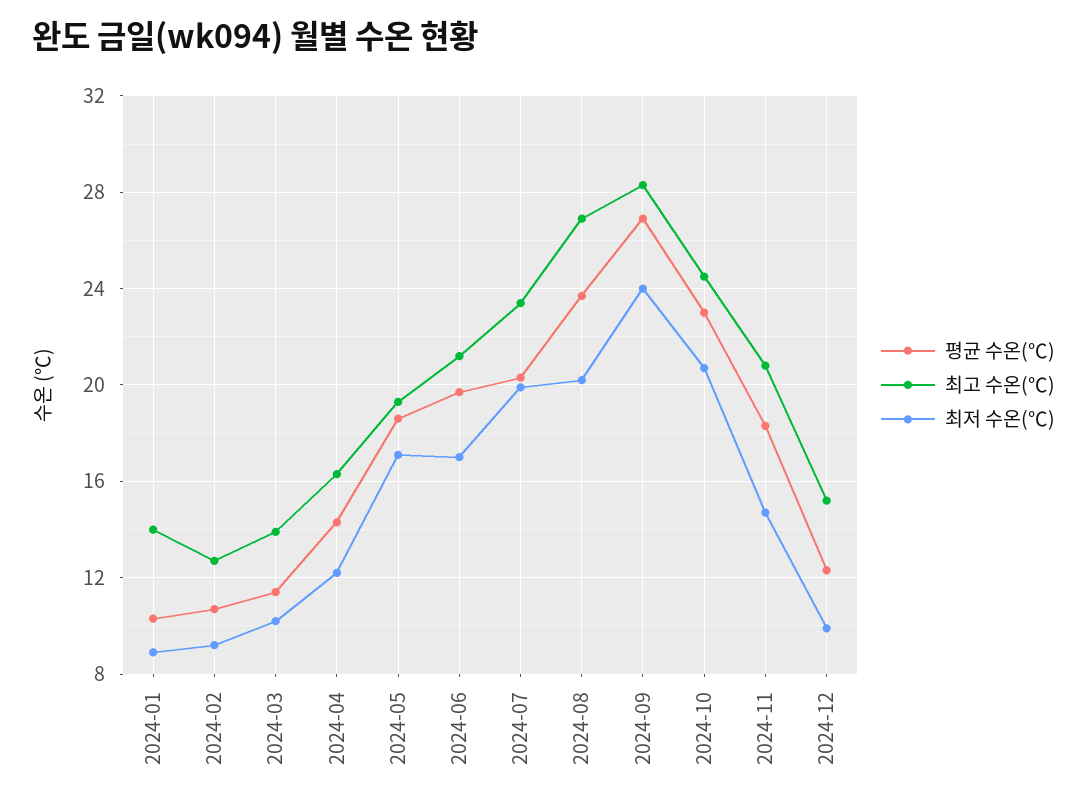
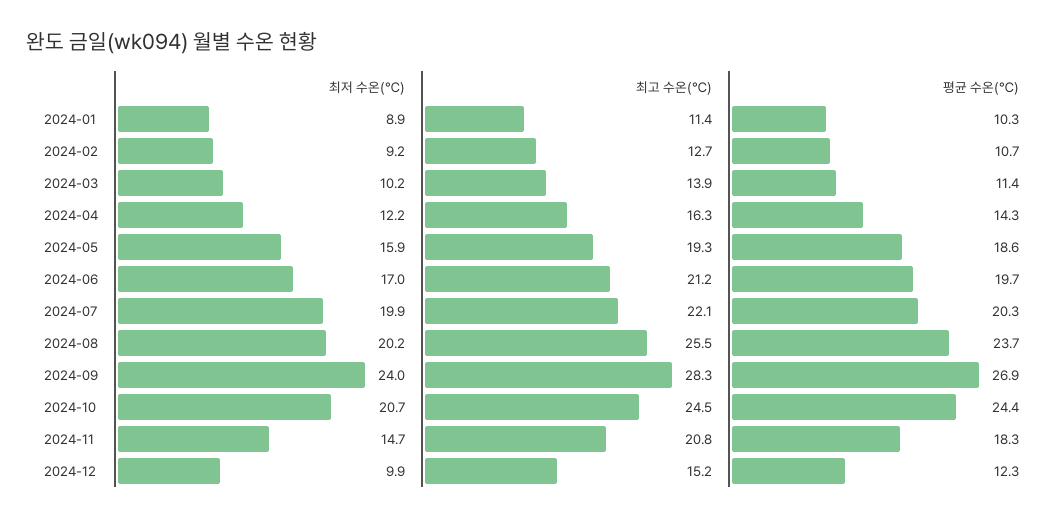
  {
    "평균 수온(℃)": {
      "2024-01": 10.3,
      "2024-02": 10.7,
      "2024-03": 11.4,
      "2024-04": 14.3,
      "2024-05": 18.6,
      "2024-06": 19.7,
      "2024-07": 20.3,
      "2024-08": 23.7,
      "2024-09": 26.9,
-     "2024-10": 23,
+     "2024-10": 24.4,
      "2024-11": 18.3,
      "2024-12": 12.3
    },
    "최고 수온(℃)": {
-     "2024-01": 14,
+     "2024-01": 11.4,
      "2024-02": 12.7,
      "2024-03": 13.9,
      "2024-04": 16.3,
      "2024-05": 19.3,
      "2024-06": 21.2,
-     "2024-07": 23.5,
+     "2024-07": 22.1,
-     "2024-08": 27,
+     "2024-08": 25.5,
      "2024-09": 28.3,
      "2024-10": 24.5,
      "2024-11": 20.8,
      "2024-12": 15.2
    },
    "최저 수온(℃)": {
      "2024-01": 8.9,
      "2024-02": 9.2,
      "2024-03": 10.2,
      "2024-04": 12.2,
-     "2024-05": 17,
+     "2024-05": 15.9,
      "2024-06": 17,
      "2024-07": 19.9,
      "2024-08": 20.2,
      "2024-09": 24,
      "2024-10": 20.7,
      "2024-11": 14.7,
      "2024-12": 9.9
    }
  }

